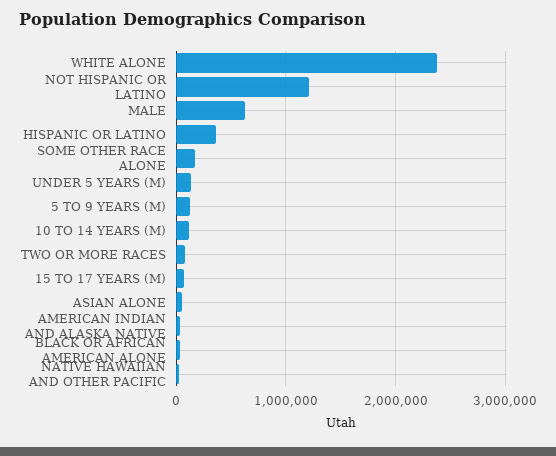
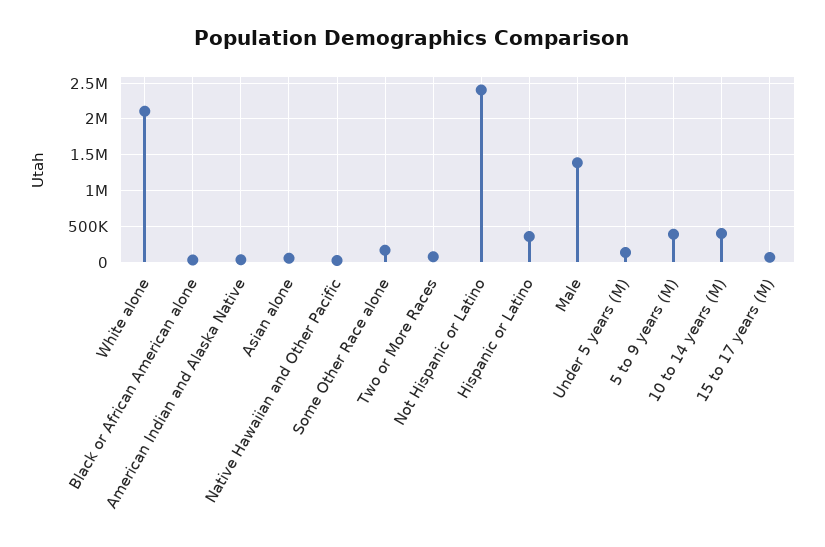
  {
-   "WHITE ALONE": 2400000,
+   "WHITE ALONE": 2100000,
-   "NOT HISPANIC OR LATINO": 1200000,
+   "NOT HISPANIC OR LATINO": 2400000,
-   "MALE": 600000,
+   "MALE": 1400000,
    "HISPANIC OR LATINO": 400000,
    "SOME OTHER RACE ALONE": 200000,
    "UNDER 5 YEARS (M)": 100000,
-   "5 TO 9 YEARS (M)": 100000,
+   "5 TO 9 YEARS (M)": 400000,
-   "10 TO 14 YEARS (M)": 100000,
+   "10 TO 14 YEARS (M)": 400000,
    "TWO OR MORE RACES": 100000,
    "15 TO 17 YEARS (M)": 100000,
    "ASIAN ALONE": 100000,
    "AMERICAN INDIAN AND ALASKA NATIVE": 0,
    "BLACK OR AFRICAN AMERICAN ALONE": 0,
    "NATIVE HAWAIIAN AND OTHER PACIFIC": 0
  }

